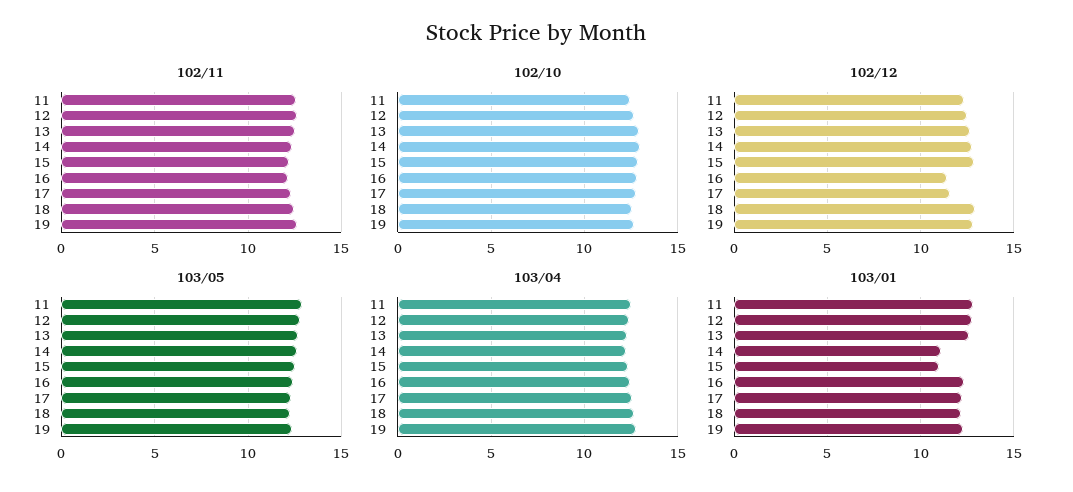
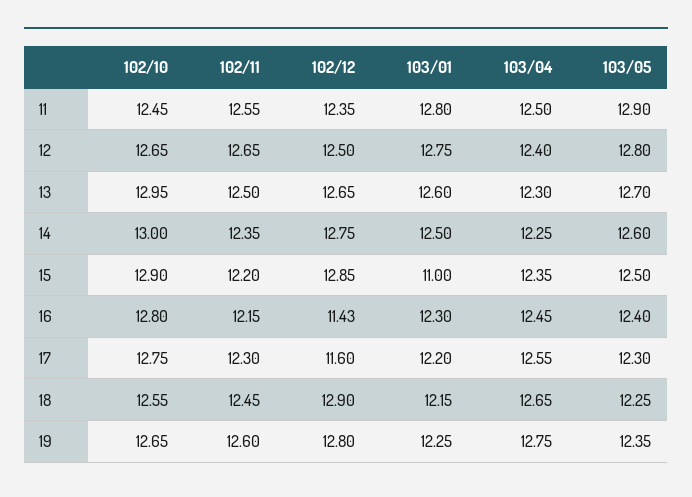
  {
    "102/11": {
      "11": 12.55,
      "12": 12.65,
      "13": 12.5,
      "14": 12.35,
      "15": 12.2,
      "16": 12.15,
      "17": 12.3,
      "18": 12.45,
      "19": 12.6
    },
    "102/10": {
      "11": 12.45,
      "12": 12.65,
      "13": 12.95,
      "14": 13,
      "15": 12.9,
      "16": 12.8,
      "17": 12.75,
      "18": 12.55,
      "19": 12.65
    },
    "102/12": {
      "11": 12.35,
      "12": 12.5,
      "13": 12.65,
      "14": 12.75,
      "15": 12.85,
      "16": 11.43,
      "17": 11.6,
      "18": 12.9,
      "19": 12.8
    },
    "103/05": {
      "11": 12.9,
      "12": 12.8,
      "13": 12.7,
      "14": 12.6,
      "15": 12.5,
      "16": 12.4,
      "17": 12.3,
      "18": 12.25,
      "19": 12.35
    },
    "103/04": {
      "11": 12.5,
      "12": 12.4,
      "13": 12.3,
      "14": 12.25,
      "15": 12.35,
      "16": 12.45,
      "17": 12.55,
      "18": 12.65,
      "19": 12.75
    },
    "103/01": {
      "11": 12.8,
      "12": 12.75,
      "13": 12.6,
-     "14": 11,
+     "14": 12.5,
      "15": 11,
      "16": 12.3,
      "17": 12.2,
      "18": 12.15,
      "19": 12.25
    }
  }

